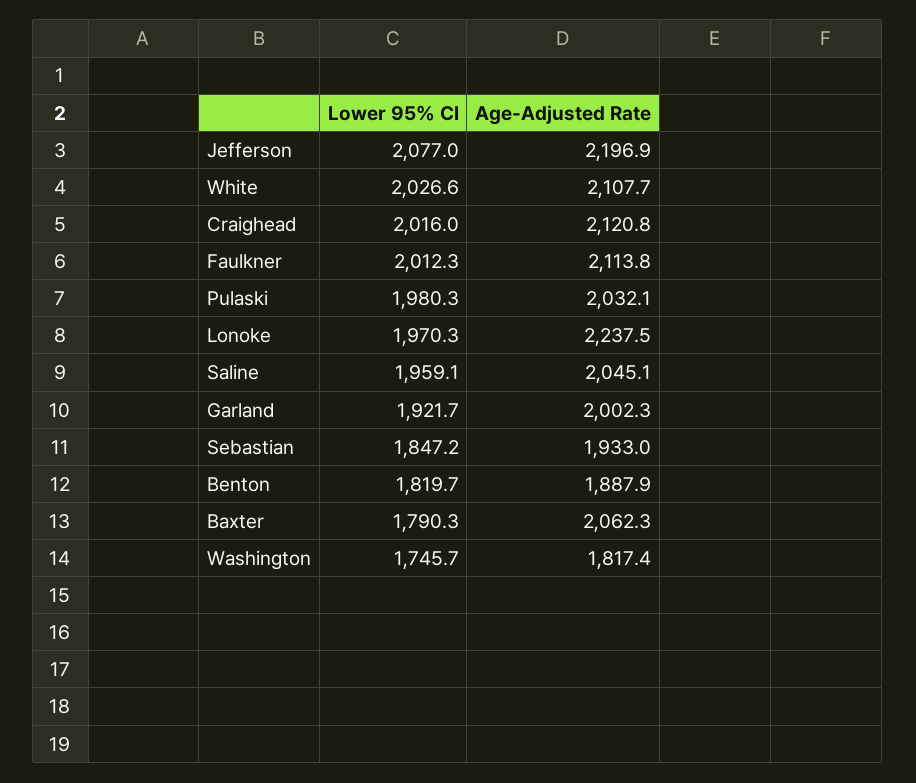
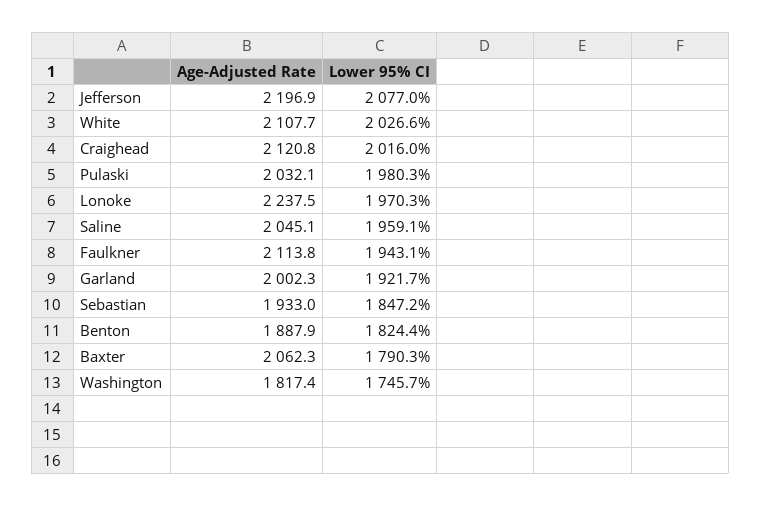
  {
    "Lower 95% CI": {
      "Jefferson": 2077,
      "White": 2026.6,
      "Craighead": 2016,
-     "Faulkner": 2012.3,
+     "Faulkner": 1943.1,
      "Pulaski": 1980.3,
      "Lonoke": 1970.3,
      "Saline": 1959.1,
      "Garland": 1921.7,
      "Sebastian": 1847.2,
-     "Benton": 1819.7,
+     "Benton": 1824.4,
      "Baxter": 1790.3,
      "Washington": 1745.7
    },
    "Age-Adjusted Rate": {
      "Jefferson": 2196.9,
      "White": 2107.7,
      "Craighead": 2120.8,
      "Faulkner": 2113.8,
      "Pulaski": 2032.1,
      "Lonoke": 2237.5,
      "Saline": 2045.1,
      "Garland": 2002.3,
      "Sebastian": 1933,
      "Benton": 1887.9,
      "Baxter": 2062.3,
      "Washington": 1817.4
    }
  }

